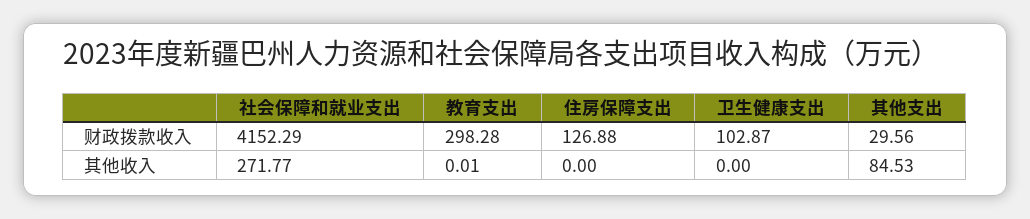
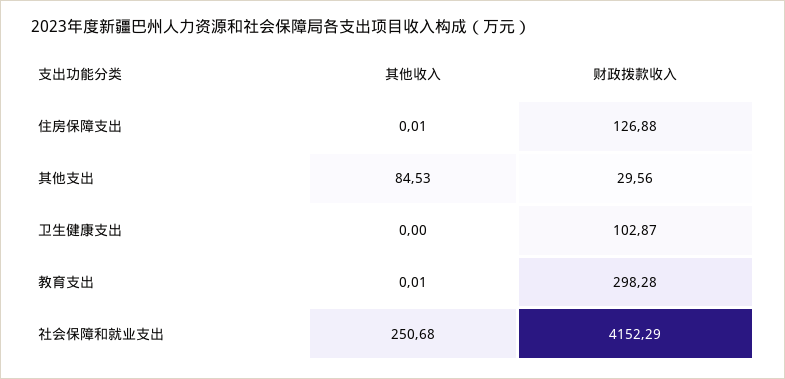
  {
    "社会保障和就业支出": {
      "财政拨款收入": 4152.29,
-     "其他收入": 271.77
+     "其他收入": 250.68
    },
    "教育支出": {
      "财政拨款收入": 298.28,
      "其他收入": 0.01
    },
    "住房保障支出": {
      "财政拨款收入": 126.88,
-     "其他收入": 0
+     "其他收入": 0.01
    },
    "卫生健康支出": {
      "财政拨款收入": 102.87,
      "其他收入": 0
    },
    "其他支出": {
      "财政拨款收入": 29.56,
      "其他收入": 84.53
    }
  }

